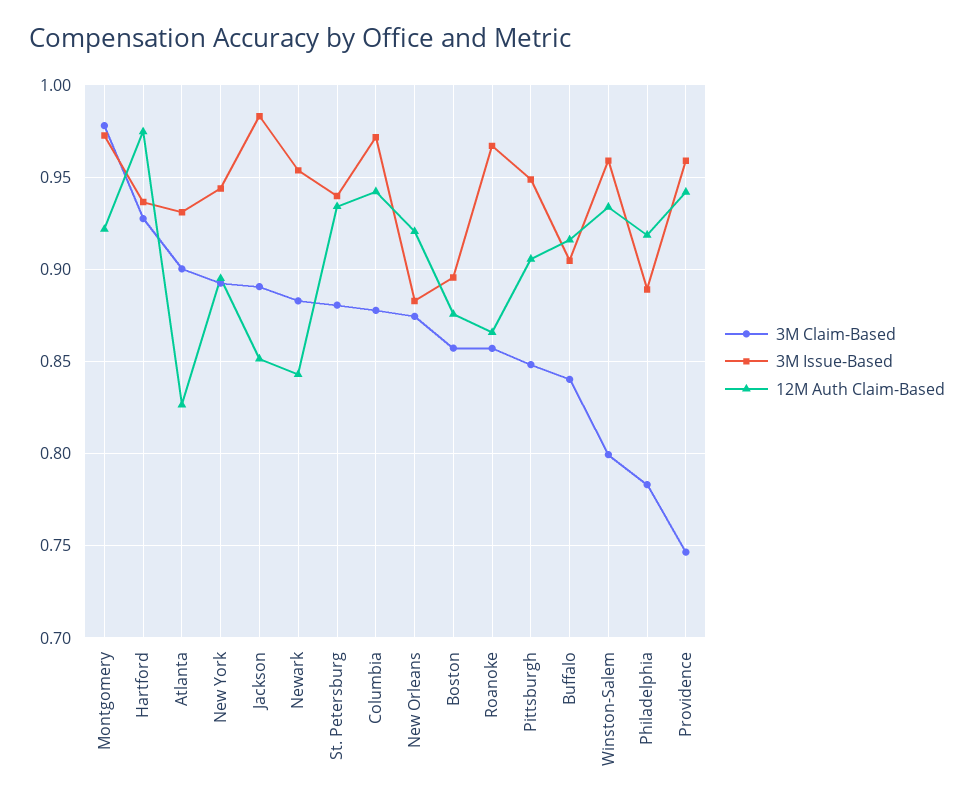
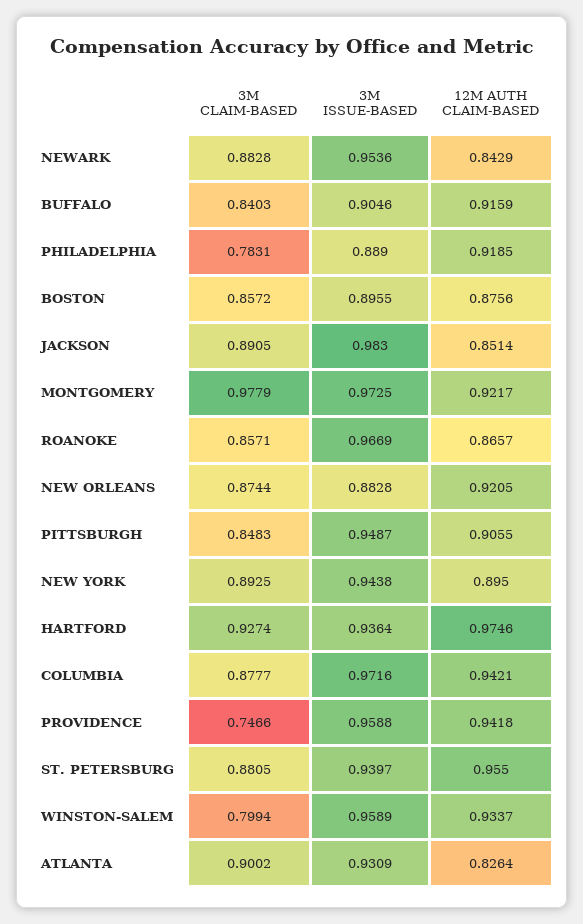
  {
    "3M Claim-Based": {
      "Montgomery": 0.9779,
      "Hartford": 0.9274,
      "Atlanta": 0.9002,
      "New York": 0.8925,
      "Jackson": 0.8905,
      "Newark": 0.8828,
      "St. Petersburg": 0.8805,
      "Columbia": 0.8777,
      "New Orleans": 0.8744,
      "Boston": 0.8572,
      "Roanoke": 0.8571,
      "Pittsburgh": 0.8483,
      "Buffalo": 0.8403,
      "Winston-Salem": 0.7994,
      "Philadelphia": 0.7831,
      "Providence": 0.7466
    },
    "3M Issue-Based": {
      "Montgomery": 0.9725,
      "Hartford": 0.9364,
      "Atlanta": 0.9309,
      "New York": 0.9438,
      "Jackson": 0.983,
      "Newark": 0.9536,
      "St. Petersburg": 0.9397,
      "Columbia": 0.9716,
      "New Orleans": 0.8828,
      "Boston": 0.8955,
      "Roanoke": 0.9669,
      "Pittsburgh": 0.9487,
      "Buffalo": 0.9046,
      "Winston-Salem": 0.9589,
      "Philadelphia": 0.889,
      "Providence": 0.9588
    },
    "12M Auth Claim-Based": {
      "Montgomery": 0.9217,
      "Hartford": 0.9746,
      "Atlanta": 0.8264,
      "New York": 0.895,
      "Jackson": 0.8514,
      "Newark": 0.8429,
-     "St. Petersburg": 0.935,
+     "St. Petersburg": 0.955,
      "Columbia": 0.9421,
      "New Orleans": 0.9205,
      "Boston": 0.8756,
      "Roanoke": 0.8657,
      "Pittsburgh": 0.9055,
      "Buffalo": 0.9159,
      "Winston-Salem": 0.9337,
      "Philadelphia": 0.9185,
      "Providence": 0.9418
    }
  }

